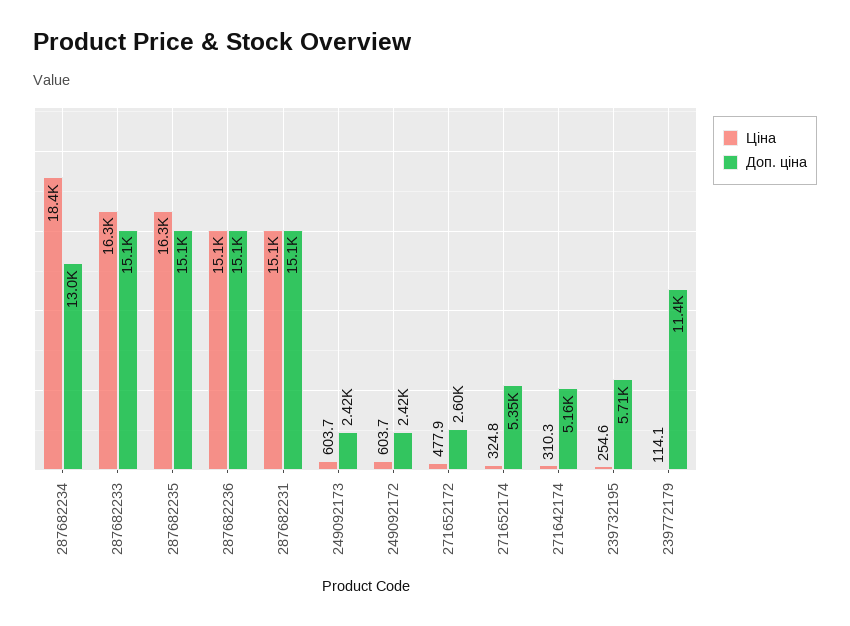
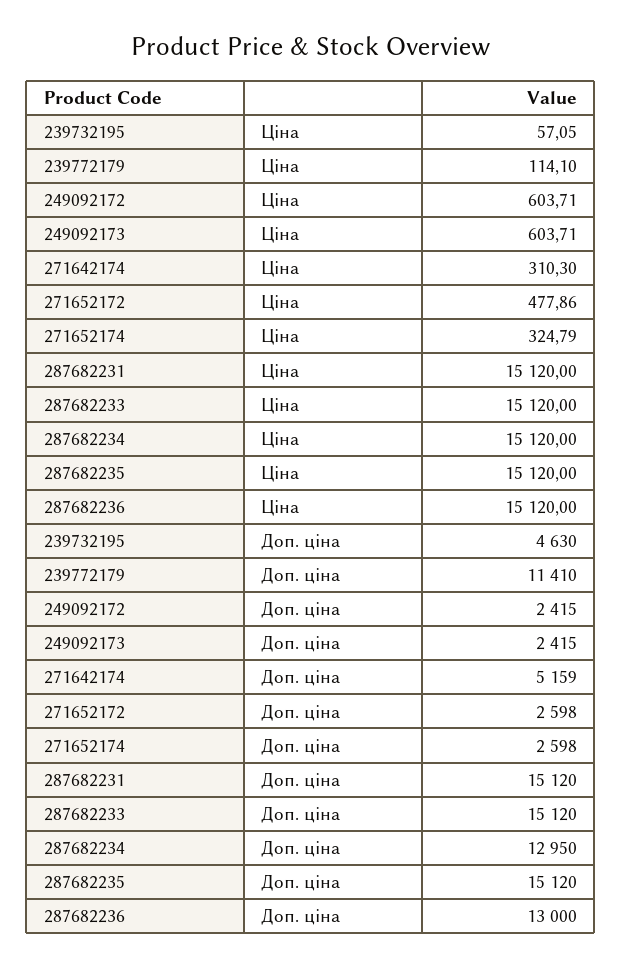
  {
    "Ціна": {
-     "287682234": 18400,
+     "287682234": 15120,
-     "287682233": 16300,
+     "287682233": 15120,
-     "287682235": 16300,
+     "287682235": 15120,
      "287682236": 15120,
      "287682231": 15120,
      "249092173": 603.71,
      "249092172": 603.71,
      "271652172": 477.86,
      "271652174": 324.79,
      "271642174": 310.3,
-     "239732195": 254.6,
+     "239732195": 57.05,
      "239772179": 114.1
    },
    "Доп. ціна": {
      "287682234": 12950,
      "287682233": 15120,
      "287682235": 15120,
-     "287682236": 15100,
+     "287682236": 13000,
      "287682231": 15120,
      "249092173": 2415,
      "249092172": 2415,
      "271652172": 2598,
-     "271652174": 5350,
+     "271652174": 2598,
      "271642174": 5159,
-     "239732195": 5710,
+     "239732195": 4630,
      "239772179": 11410
    }
  }

